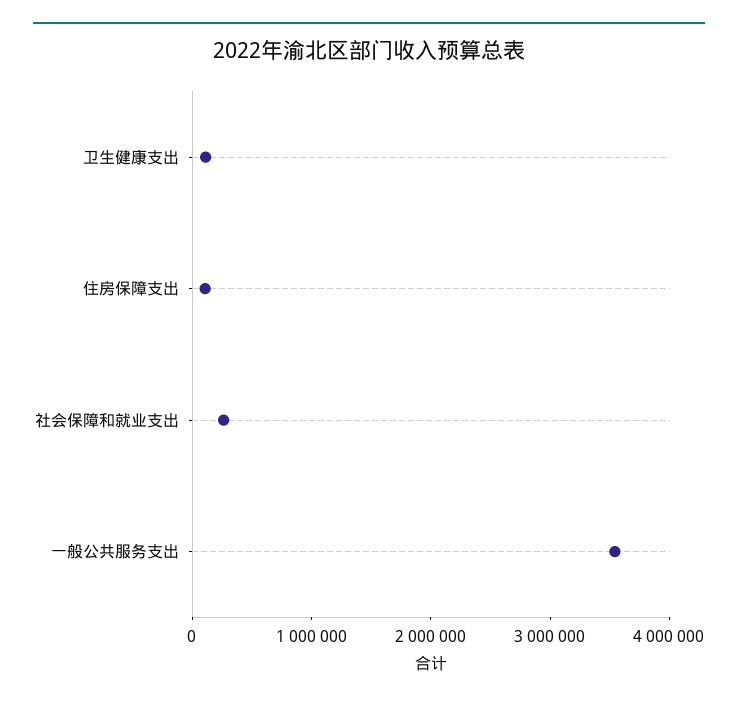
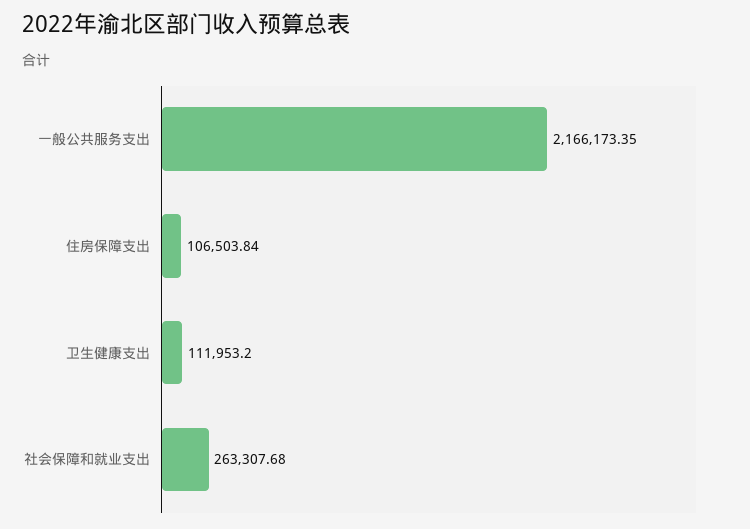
  {
    "卫生健康支出": 111953.2,
    "住房保障支出": 106503.84,
    "社会保障和就业支出": 263307.68,
-   "一般公共服务支出": 3600000
+   "一般公共服务支出": 2166173.35
  }

